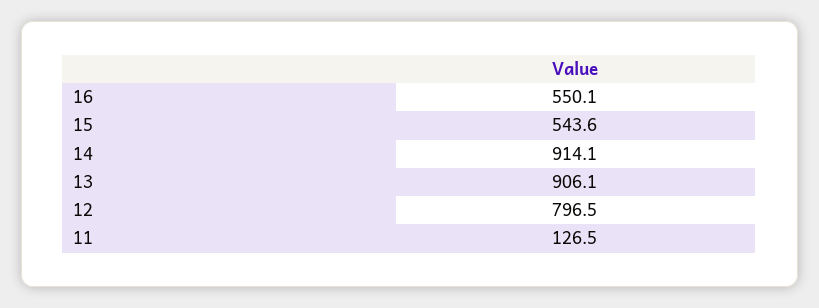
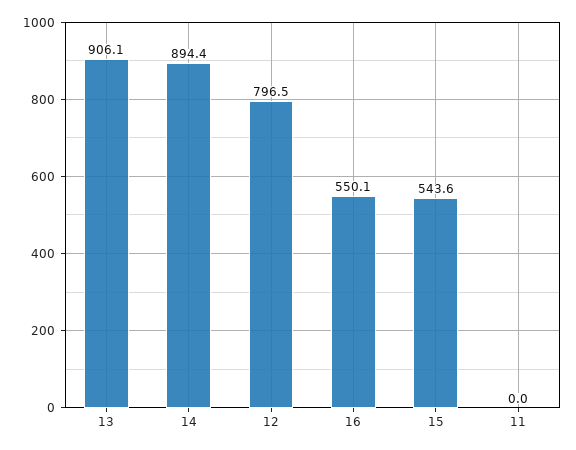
  {
    "16": 550.1,
    "15": 543.6,
-   "14": 914.1,
+   "14": 894.4,
    "13": 906.1,
    "12": 796.5,
-   "11": 126.5
+   "11": 0
  }

